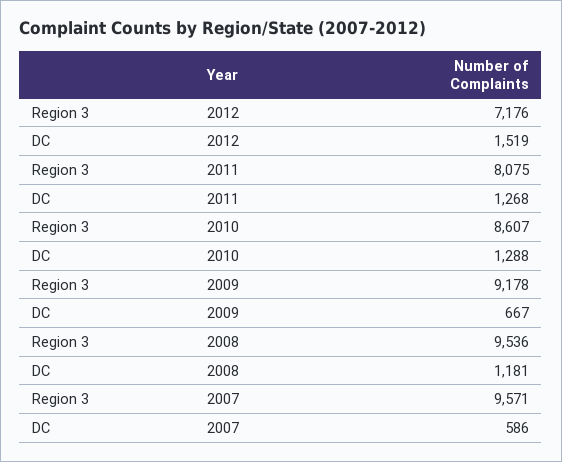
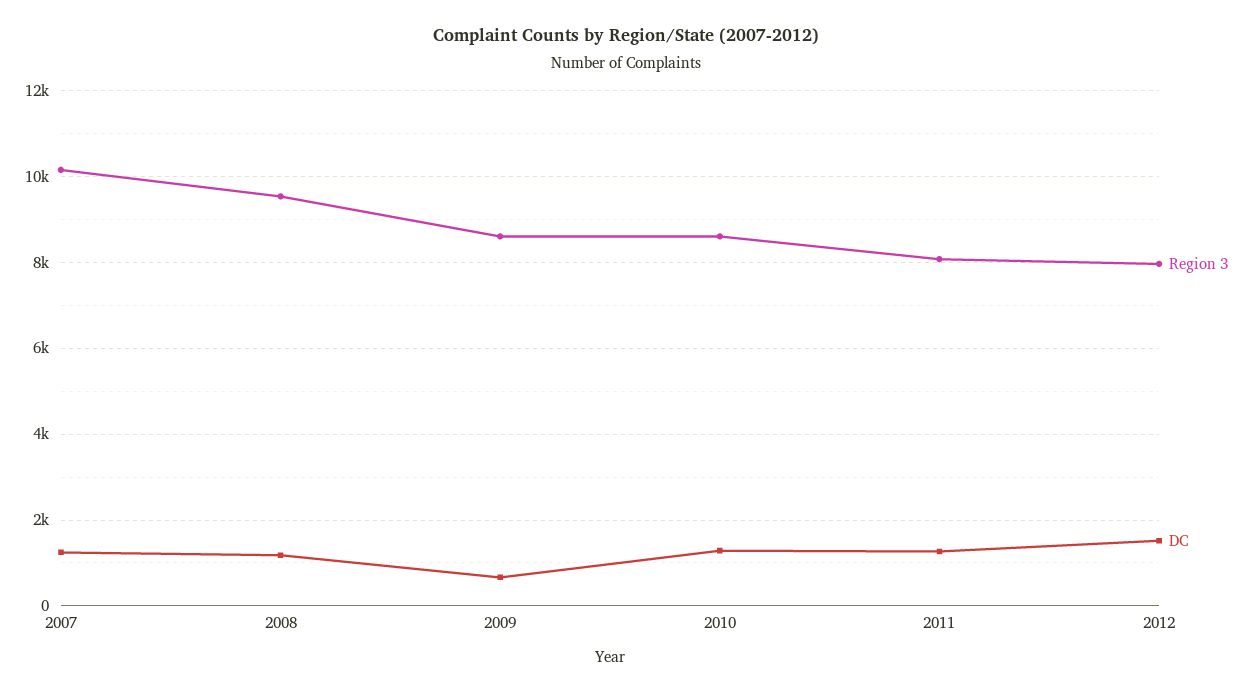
  {
    "Region 3": {
-     "2012": 7176,
+     "2012": 8000,
      "2011": 8075,
      "2010": 8607,
-     "2009": 9178,
+     "2009": 8600,
      "2008": 9536,
-     "2007": 9571
+     "2007": 10200
    },
    "DC": {
      "2012": 1519,
      "2011": 1268,
      "2010": 1288,
      "2009": 667,
      "2008": 1181,
-     "2007": 586
+     "2007": 1200
    }
  }

